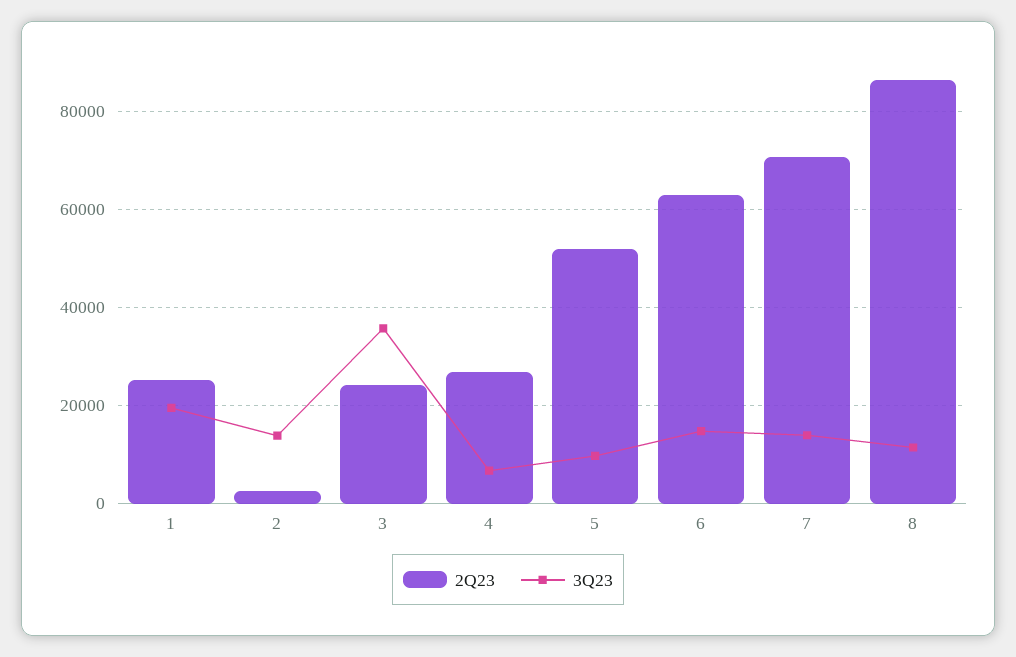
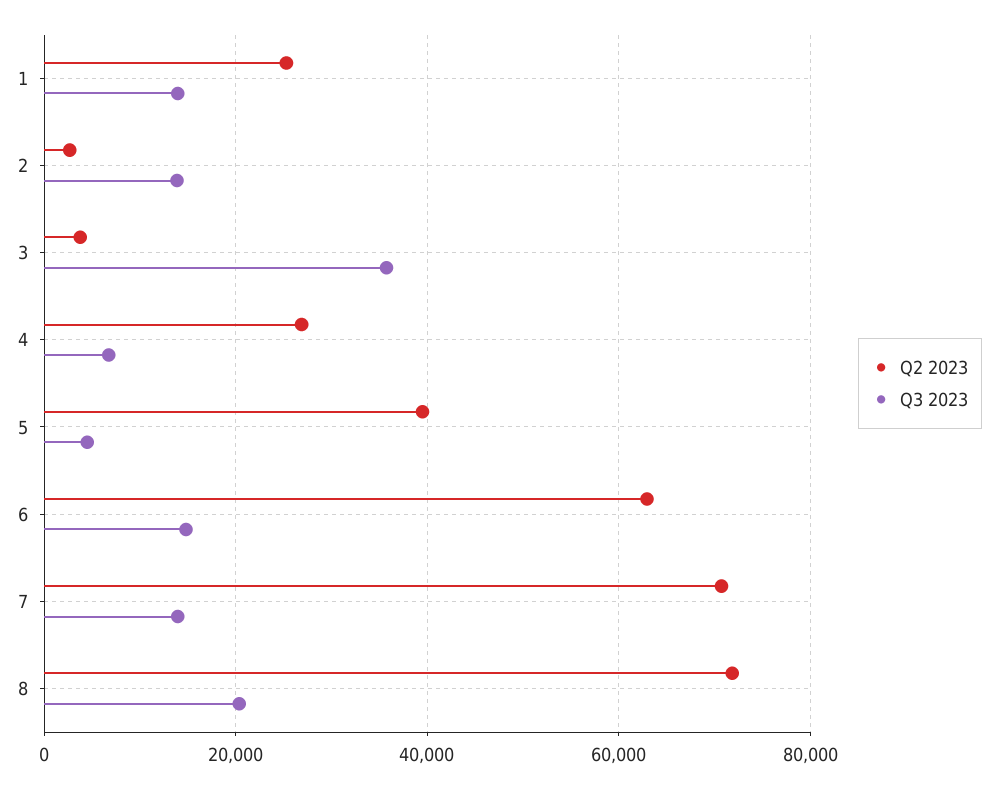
  {
    "2Q23": {
      "1": 26000,
      "2": 2000,
-     "3": 24000,
+     "3": 4000,
      "4": 26000,
-     "5": 52000,
+     "5": 40000,
      "6": 62000,
      "7": 70000,
-     "8": 86000
+     "8": 72000
    },
    "3Q23": {
-     "1": 20000,
+     "1": 14000,
      "2": 14000,
      "3": 36000,
      "4": 6000,
-     "5": 10000,
+     "5": 4000,
      "6": 14000,
      "7": 14000,
-     "8": 12000
+     "8": 20000
    }
  }

